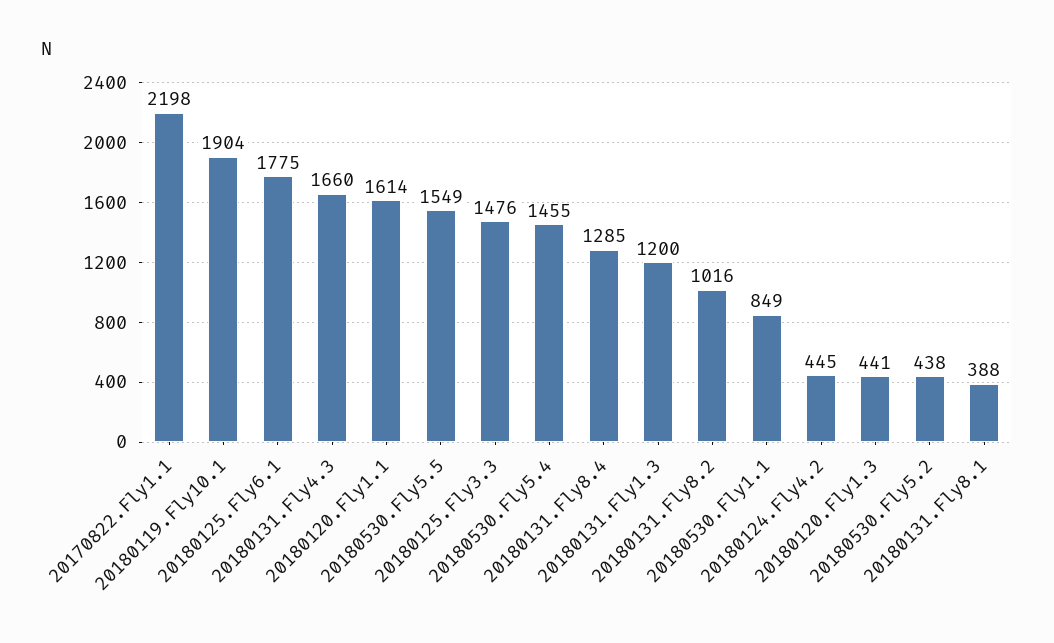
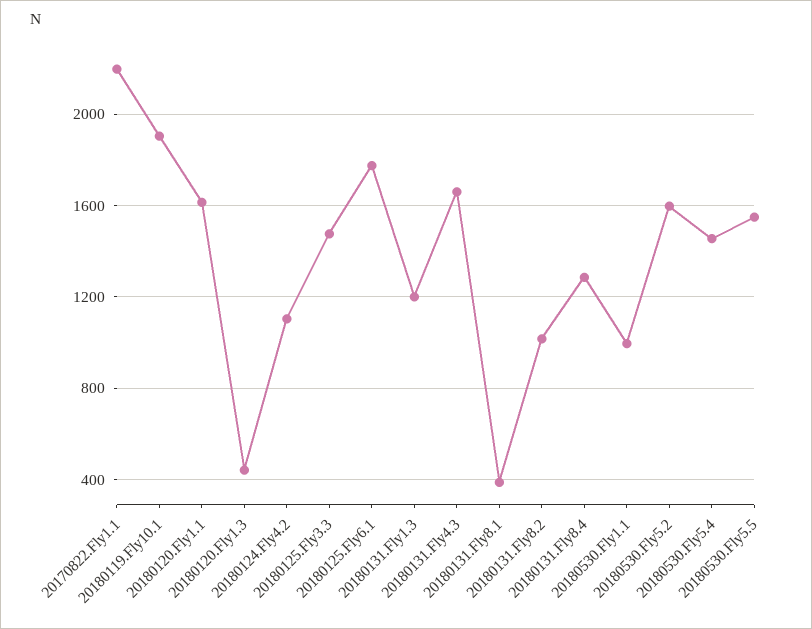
  {
    "20170822.Fly1.1": 2198,
    "20180119.Fly10.1": 1904,
    "20180125.Fly6.1": 1775,
    "20180131.Fly4.3": 1660,
    "20180120.Fly1.1": 1614,
    "20180530.Fly5.5": 1549,
    "20180125.Fly3.3": 1476,
    "20180530.Fly5.4": 1455,
    "20180131.Fly8.4": 1285,
    "20180131.Fly1.3": 1200,
    "20180131.Fly8.2": 1016,
-   "20180530.Fly1.1": 849,
+   "20180530.Fly1.1": 1000,
-   "20180124.Fly4.2": 445,
+   "20180124.Fly4.2": 1100,
    "20180120.Fly1.3": 441,
-   "20180530.Fly5.2": 438,
+   "20180530.Fly5.2": 1600,
    "20180131.Fly8.1": 388
  }

